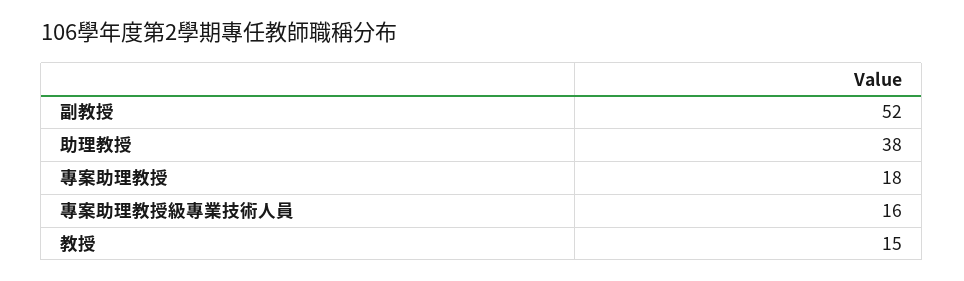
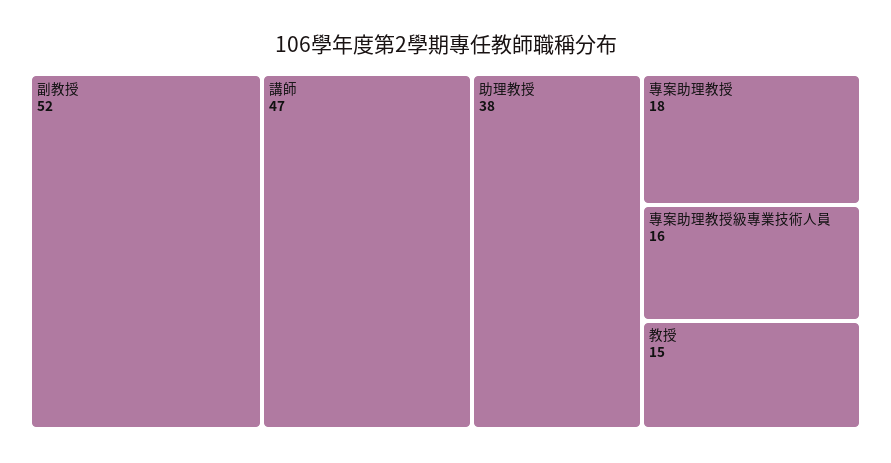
  {
    "副教授": 52,
    "助理教授": 38,
    "專案助理教授": 18,
    "專案助理教授級專業技術人員": 16,
-   "教授": 15
+   "教授": 15,
+   "講師": 47
  }

